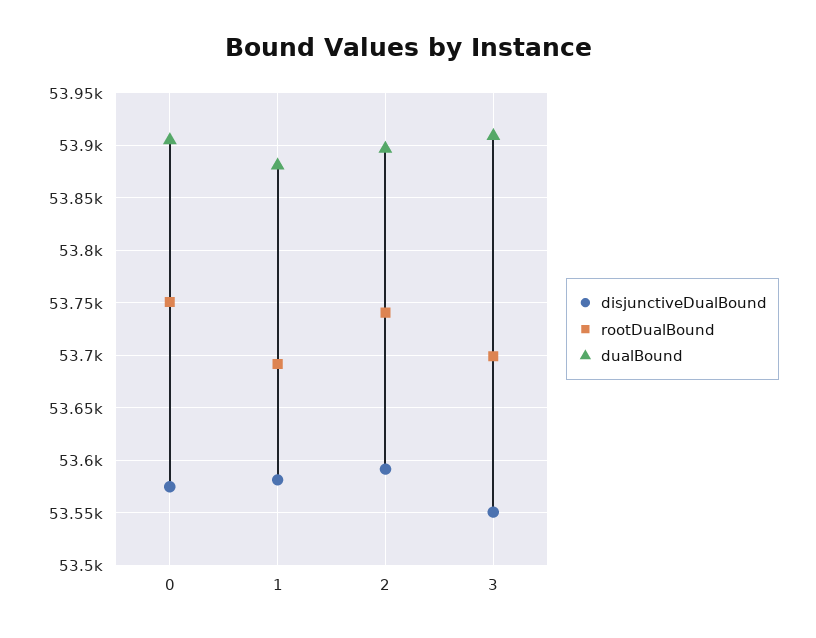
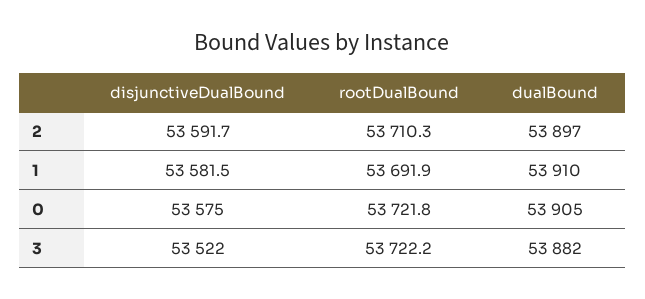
  {
    "disjunctiveDualBound": {
      "0": 53575,
      "1": 53581.5,
      "2": 53591.7,
-     "3": 53550
+     "3": 53522
    },
    "rootDualBound": {
-     "0": 53750,
+     "0": 53721.8,
      "1": 53691.9,
-     "2": 53740,
+     "2": 53710.3,
-     "3": 53700
+     "3": 53722.2
    },
    "dualBound": {
      "0": 53905,
-     "1": 53880,
+     "1": 53910,
      "2": 53897,
-     "3": 53910
+     "3": 53882
    }
  }

